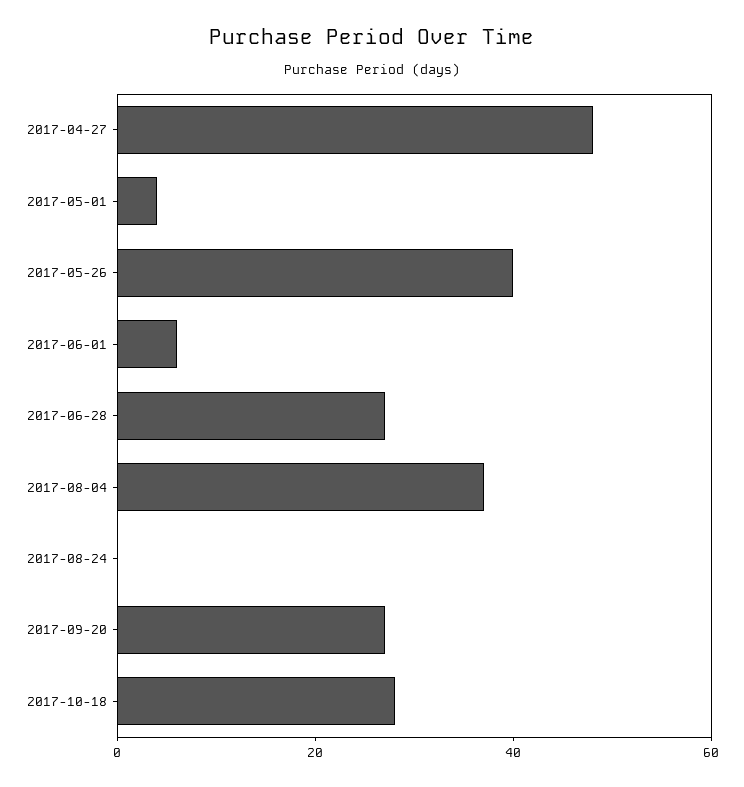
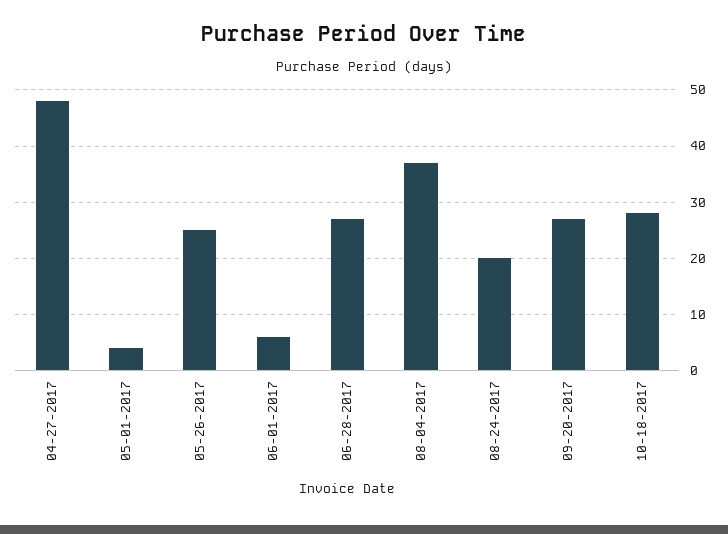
  {
    "2017-04-27": 50,
    "2017-05-01": 5,
-   "2017-05-26": 40,
+   "2017-05-26": 25,
    "2017-06-01": 5,
    "2017-06-28": 25,
    "2017-08-04": 35,
-   "2017-08-24": 0,
+   "2017-08-24": 20,
    "2017-09-20": 25,
    "2017-10-18": 30
  }

